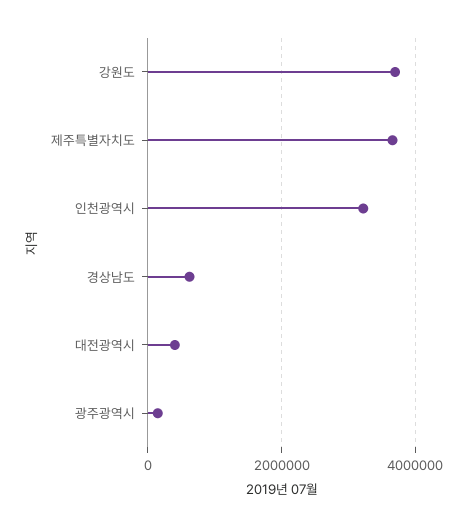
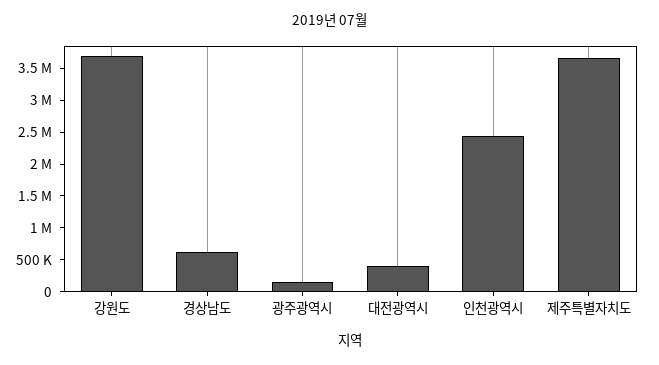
  {
    "강원도": 3600000,
    "제주특별자치도": 3600000,
-   "인천광역시": 3200000,
+   "인천광역시": 2500000,
    "경상남도": 600000,
    "대전광역시": 400000,
    "광주광역시": 200000
  }

